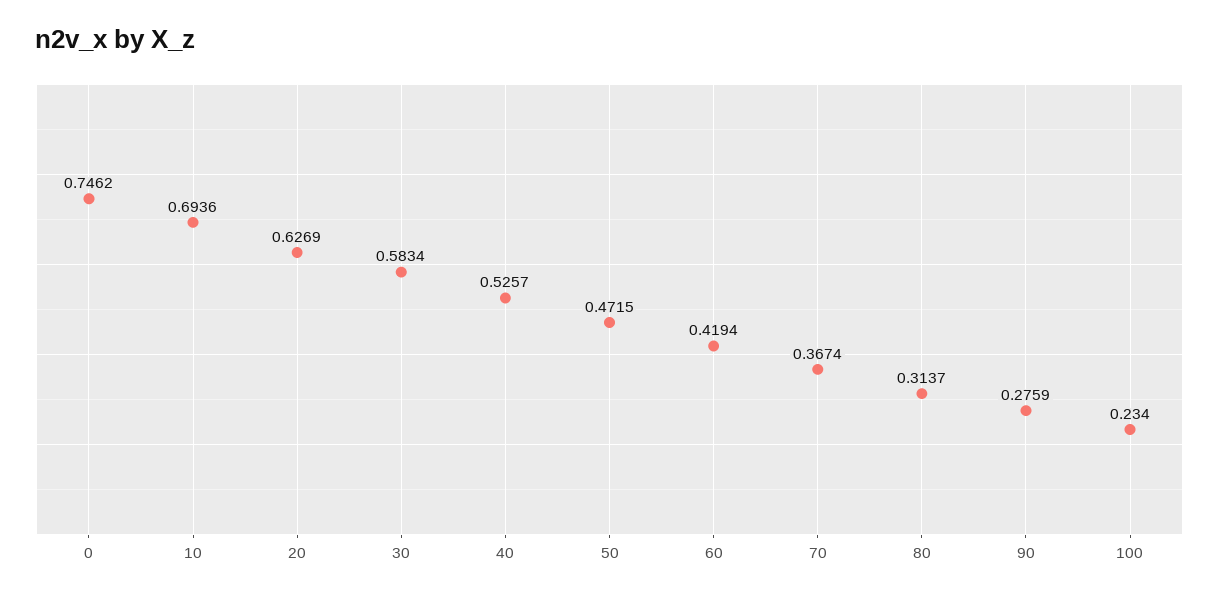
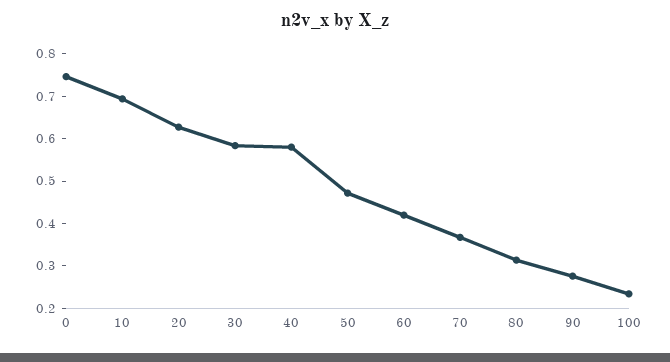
  {
    "0": 0.7462,
    "10": 0.6936,
    "20": 0.6269,
    "30": 0.5834,
-   "40": 0.5257,
+   "40": 0.58,
    "50": 0.4715,
    "60": 0.4194,
    "70": 0.3674,
    "80": 0.3137,
    "90": 0.2759,
    "100": 0.234
  }

